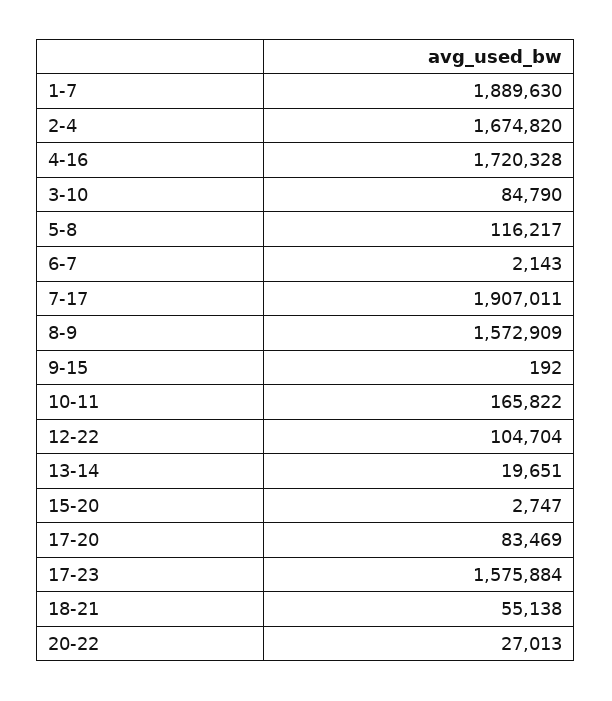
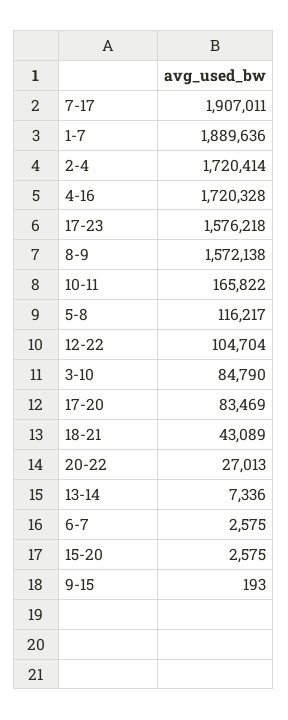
  {
-   "1-7": 1889630,
+   "1-7": 1889636,
-   "2-4": 1674820,
+   "2-4": 1720414,
    "4-16": 1720328,
    "3-10": 84790,
    "5-8": 116217,
-   "6-7": 2143,
+   "6-7": 2575,
    "7-17": 1907011,
-   "8-9": 1572909,
+   "8-9": 1572138,
-   "9-15": 192,
+   "9-15": 193,
    "10-11": 165822,
    "12-22": 104704,
-   "13-14": 19651,
+   "13-14": 7336,
-   "15-20": 2747,
+   "15-20": 2575,
    "17-20": 83469,
-   "17-23": 1575884,
+   "17-23": 1576218,
-   "18-21": 55138,
+   "18-21": 43089,
    "20-22": 27013
  }

